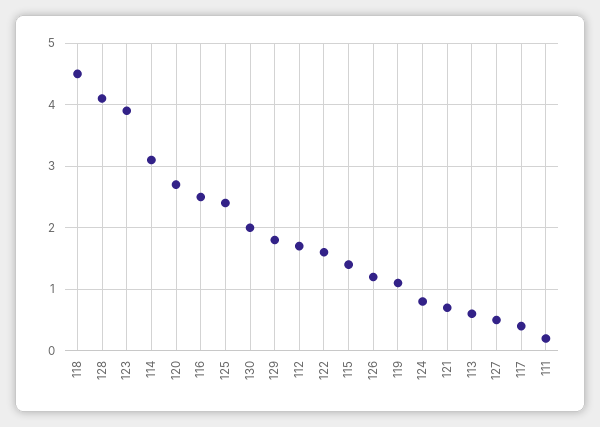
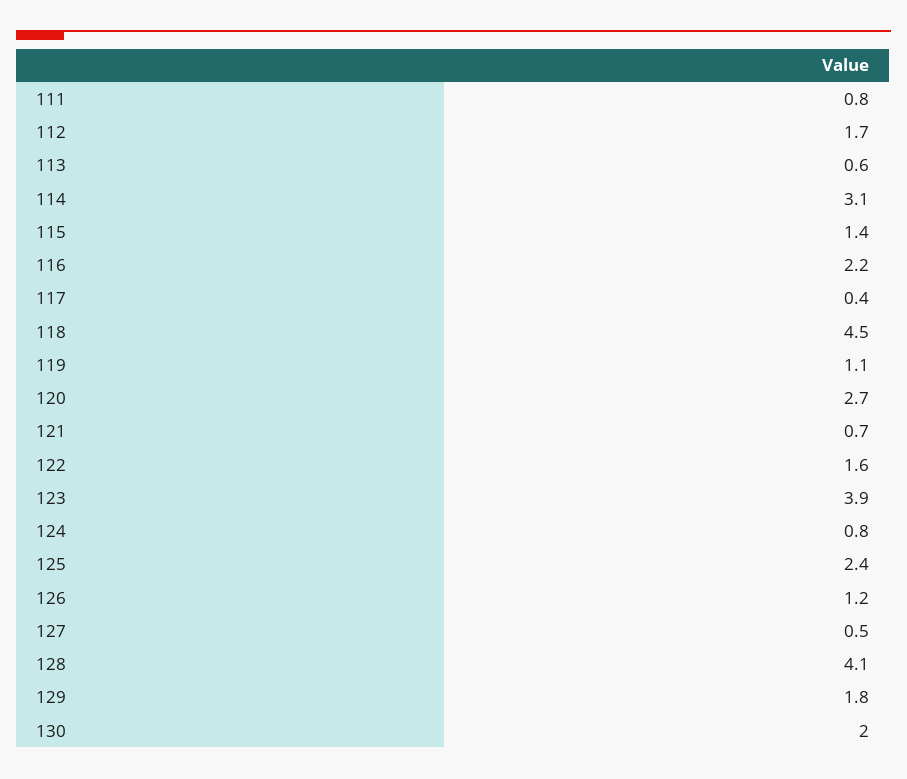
  {
    "118": 4.5,
    "128": 4.1,
    "123": 3.9,
    "114": 3.1,
    "120": 2.7,
-   "116": 2.5,
+   "116": 2.2,
    "125": 2.4,
    "130": 2,
    "129": 1.8,
    "112": 1.7,
    "122": 1.6,
    "115": 1.4,
    "126": 1.2,
    "119": 1.1,
    "124": 0.8,
    "121": 0.7,
    "113": 0.6,
    "127": 0.5,
    "117": 0.4,
-   "111": 0.2
+   "111": 0.8
  }

